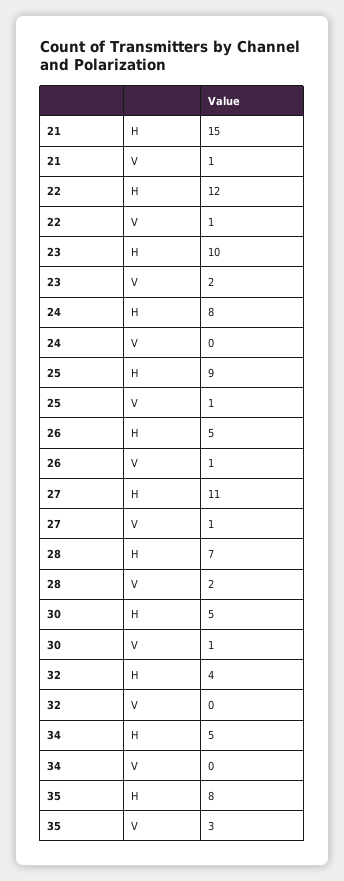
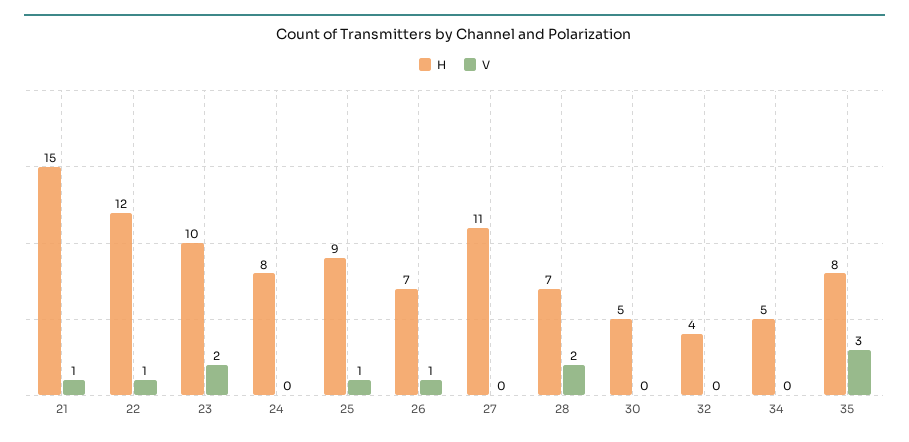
  {
    "H": {
      "21": 15,
      "22": 12,
      "23": 10,
      "24": 8,
      "25": 9,
-     "26": 5,
+     "26": 7,
      "27": 11,
      "28": 7,
      "30": 5,
      "32": 4,
      "34": 5,
      "35": 8
    },
    "V": {
      "21": 1,
      "22": 1,
      "23": 2,
      "24": 0,
      "25": 1,
      "26": 1,
-     "27": 1,
+     "27": 0,
      "28": 2,
-     "30": 1,
+     "30": 0,
      "32": 0,
      "34": 0,
      "35": 3
    }
  }

